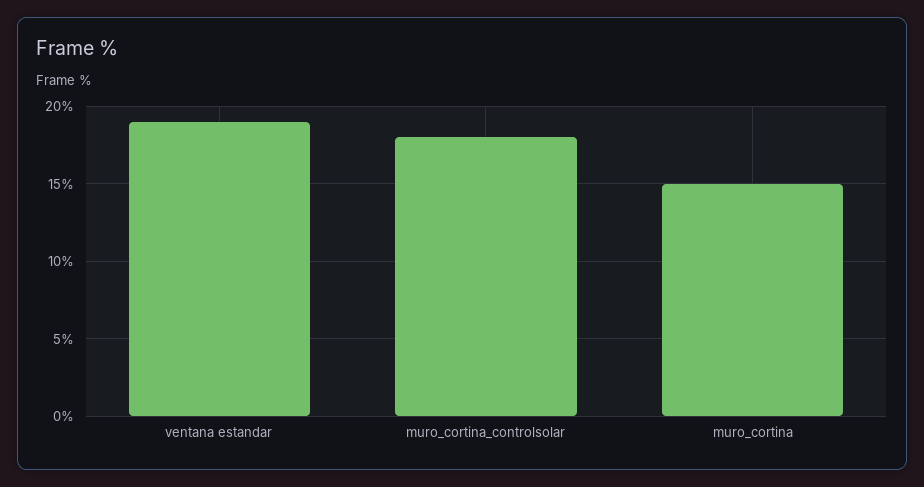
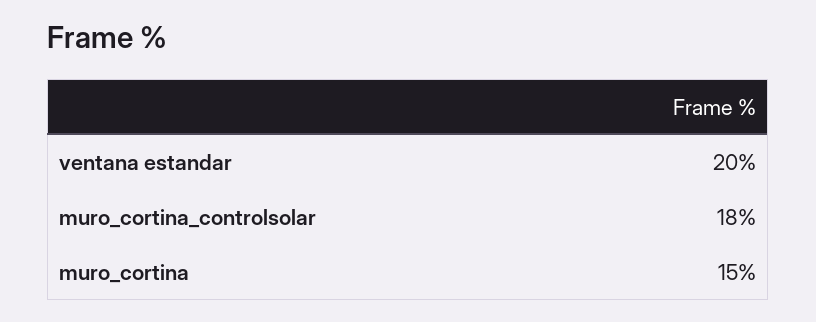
  {
-   "ventana estandar": 19,
+   "ventana estandar": 20,
    "muro_cortina_controlsolar": 18,
    "muro_cortina": 15
  }

